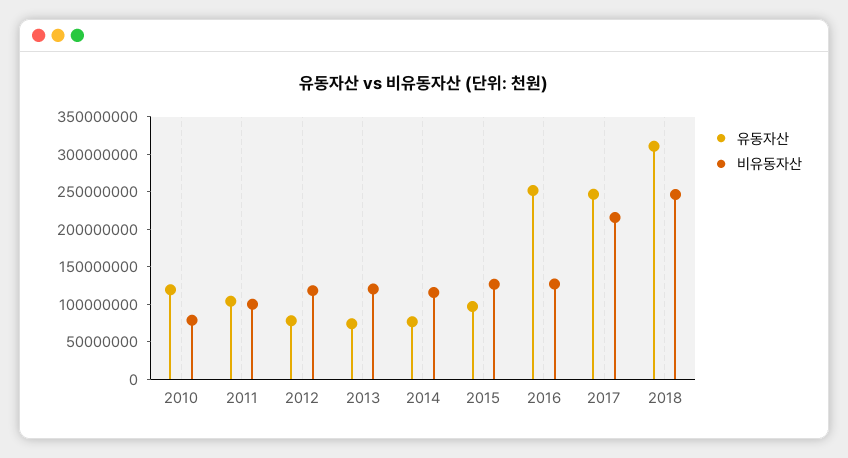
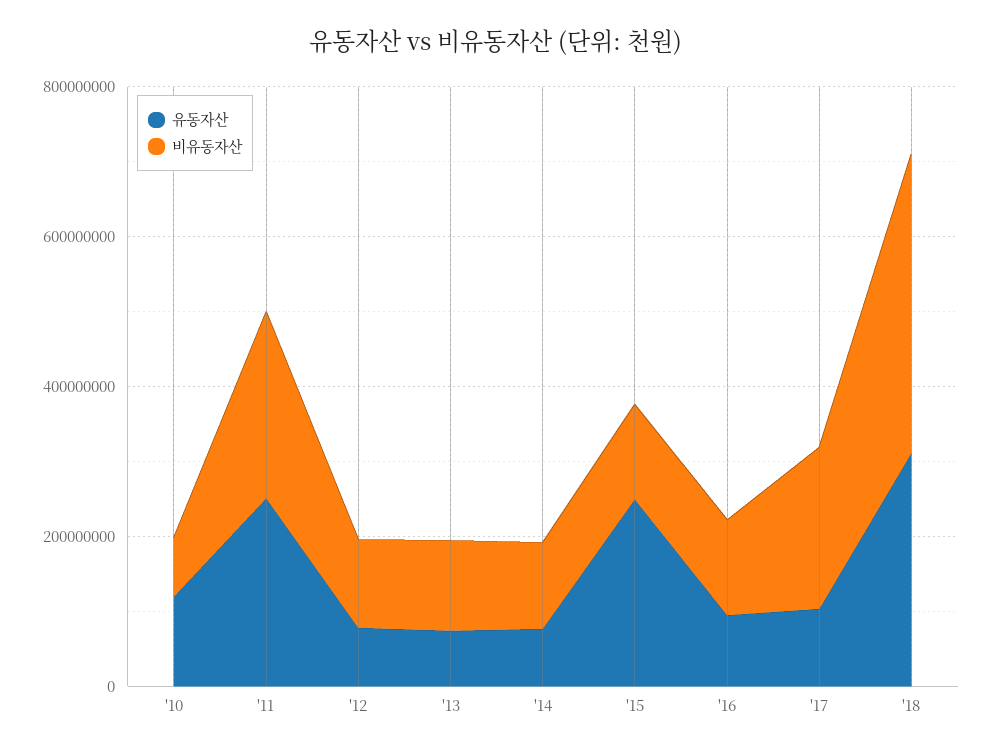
  {
    "유동자산": {
      "2010": 125000000,
-     "2011": 100000000,
+     "2011": 250000000,
      "2012": 75000000,
      "2013": 75000000,
      "2014": 75000000,
-     "2015": 100000000,
+     "2015": 250000000,
-     "2016": 250000000,
+     "2016": 100000000,
-     "2017": 250000000,
+     "2017": 100000000,
      "2018": 300000000
    },
    "비유동자산": {
      "2010": 75000000,
-     "2011": 100000000,
+     "2011": 250000000,
      "2012": 125000000,
      "2013": 125000000,
      "2014": 125000000,
      "2015": 125000000,
      "2016": 125000000,
      "2017": 225000000,
-     "2018": 250000000
+     "2018": 400000000
    }
  }

